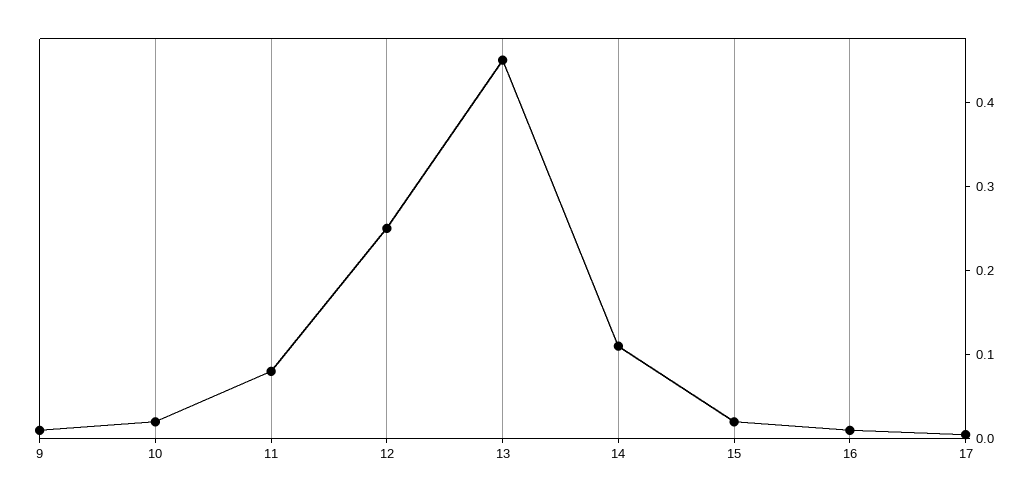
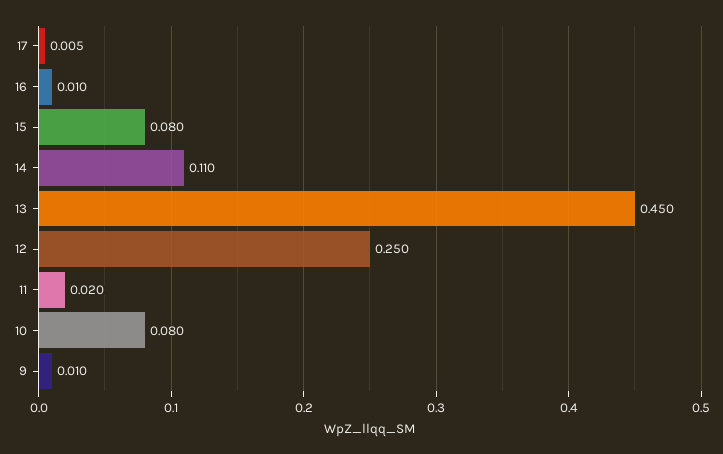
  {
    "9": 0.01,
-   "10": 0.02,
+   "10": 0.08,
-   "11": 0.08,
+   "11": 0.02,
    "12": 0.25,
    "13": 0.45,
    "14": 0.11,
-   "15": 0.02,
+   "15": 0.08,
    "16": 0.01,
    "17": 0.005
  }

